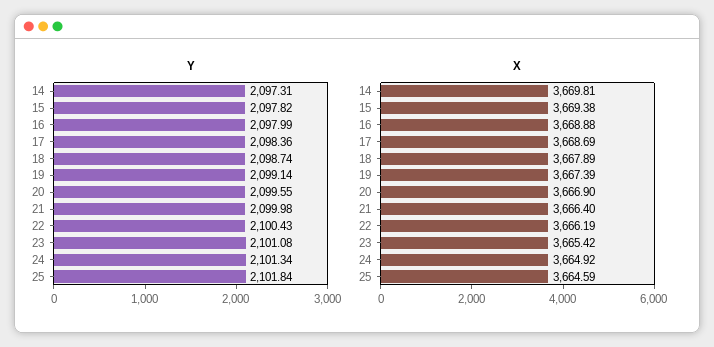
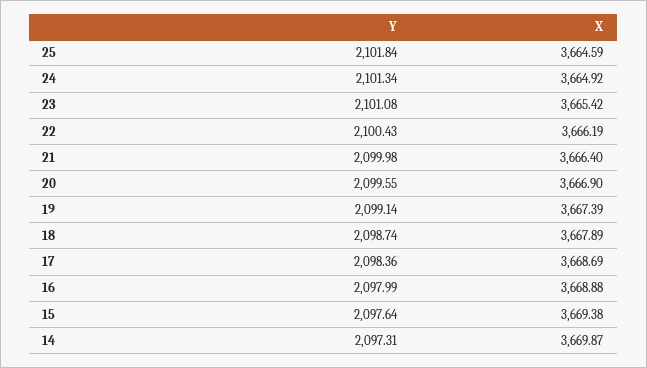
  {
    "Y": {
      "14": 2097.31,
-     "15": 2097.82,
+     "15": 2097.64,
      "16": 2097.99,
      "17": 2098.36,
      "18": 2098.74,
      "19": 2099.14,
      "20": 2099.55,
      "21": 2099.98,
      "22": 2100.43,
      "23": 2101.08,
      "24": 2101.34,
      "25": 2101.84
    },
    "X": {
-     "14": 3669.81,
+     "14": 3669.87,
      "15": 3669.38,
      "16": 3668.88,
      "17": 3668.69,
      "18": 3667.89,
      "19": 3667.39,
      "20": 3666.9,
      "21": 3666.4,
      "22": 3666.19,
      "23": 3665.42,
      "24": 3664.92,
      "25": 3664.59
    }
  }

